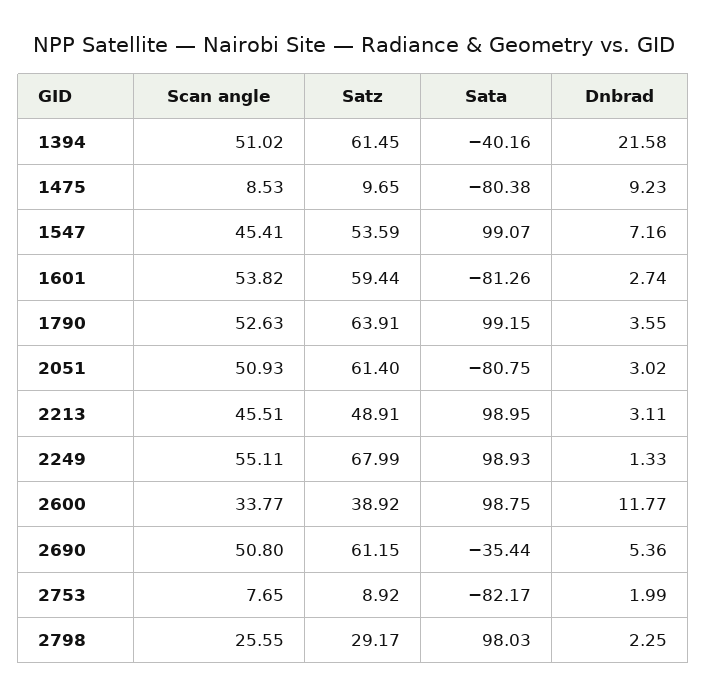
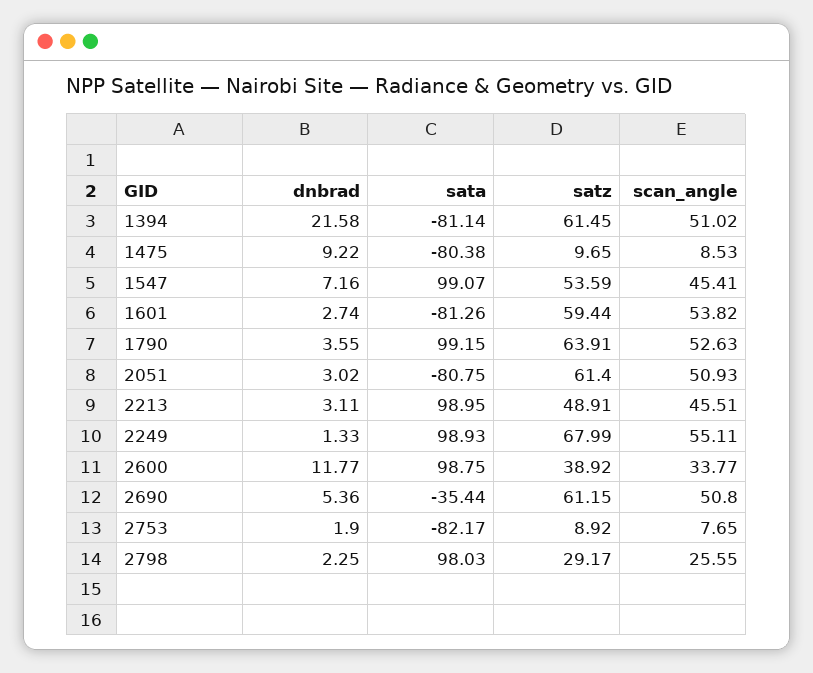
  {
    "Scan angle": {
      "1394": 51.02,
      "1475": 8.53,
      "1547": 45.41,
      "1601": 53.82,
      "1790": 52.63,
      "2051": 50.93,
      "2213": 45.51,
      "2249": 55.11,
      "2600": 33.77,
      "2690": 50.8,
      "2753": 7.65,
      "2798": 25.55
    },
    "Satz": {
      "1394": 61.45,
      "1475": 9.65,
      "1547": 53.59,
      "1601": 59.44,
      "1790": 63.91,
      "2051": 61.4,
      "2213": 48.91,
      "2249": 67.99,
      "2600": 38.92,
      "2690": 61.15,
      "2753": 8.92,
      "2798": 29.17
    },
    "Sata": {
-     "1394": -40.16,
+     "1394": -81.14,
      "1475": -80.38,
      "1547": 99.07,
      "1601": -81.26,
      "1790": 99.15,
      "2051": -80.75,
      "2213": 98.95,
      "2249": 98.93,
      "2600": 98.75,
      "2690": -35.44,
      "2753": -82.17,
      "2798": 98.03
    },
    "Dnbrad": {
      "1394": 21.58,
-     "1475": 9.23,
+     "1475": 9.22,
      "1547": 7.16,
      "1601": 2.74,
      "1790": 3.55,
      "2051": 3.02,
      "2213": 3.11,
      "2249": 1.33,
      "2600": 11.77,
      "2690": 5.36,
-     "2753": 1.99,
+     "2753": 1.9,
      "2798": 2.25
    }
  }

